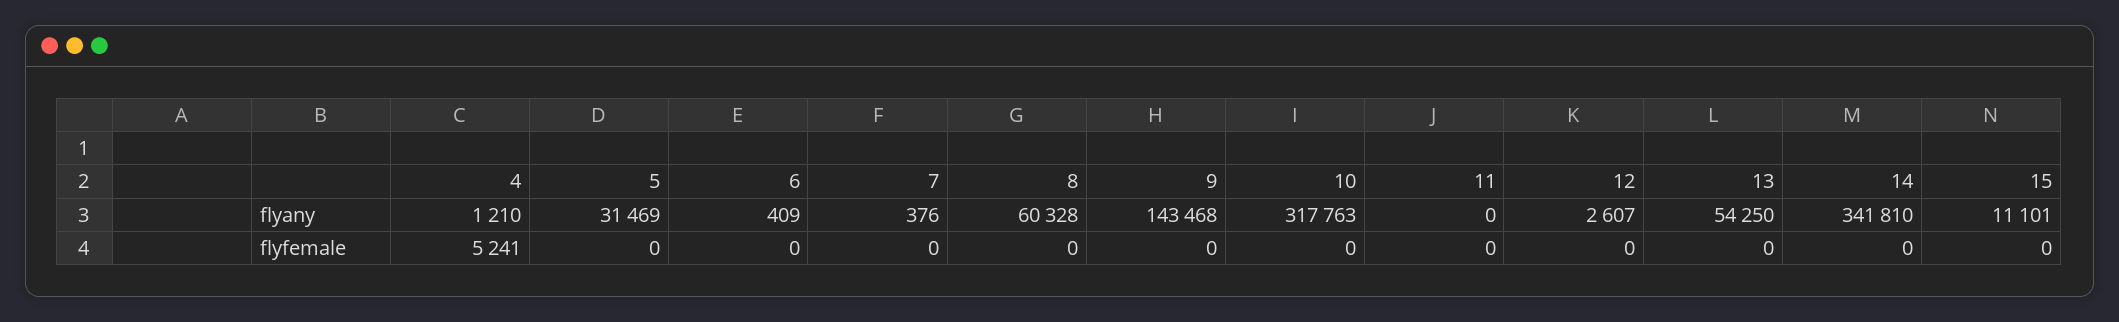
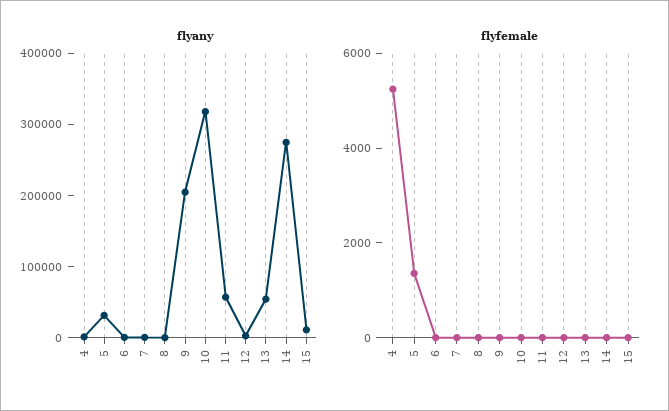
  {
    "flyany": {
      "4": 1210,
      "5": 31469,
      "6": 409,
      "7": 376,
-     "8": 60328,
+     "8": 0,
-     "9": 143468,
+     "9": 200000,
      "10": 317763,
-     "11": 0,
+     "11": 60000,
      "12": 2607,
      "13": 54250,
-     "14": 341810,
+     "14": 280000,
      "15": 11101
    },
    "flyfemale": {
      "4": 5241,
-     "5": 0,
+     "5": 1500,
      "6": 0,
      "7": 0,
      "8": 0,
      "9": 0,
      "10": 0,
      "11": 0,
      "12": 0,
      "13": 0,
      "14": 0,
      "15": 0
    }
  }

